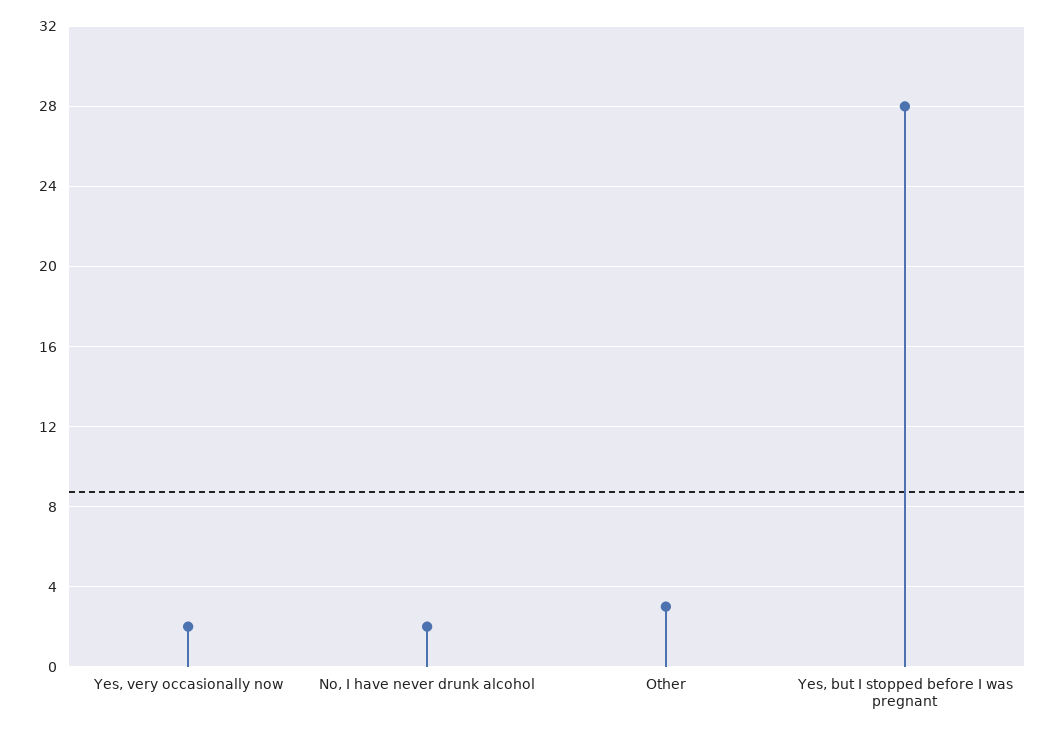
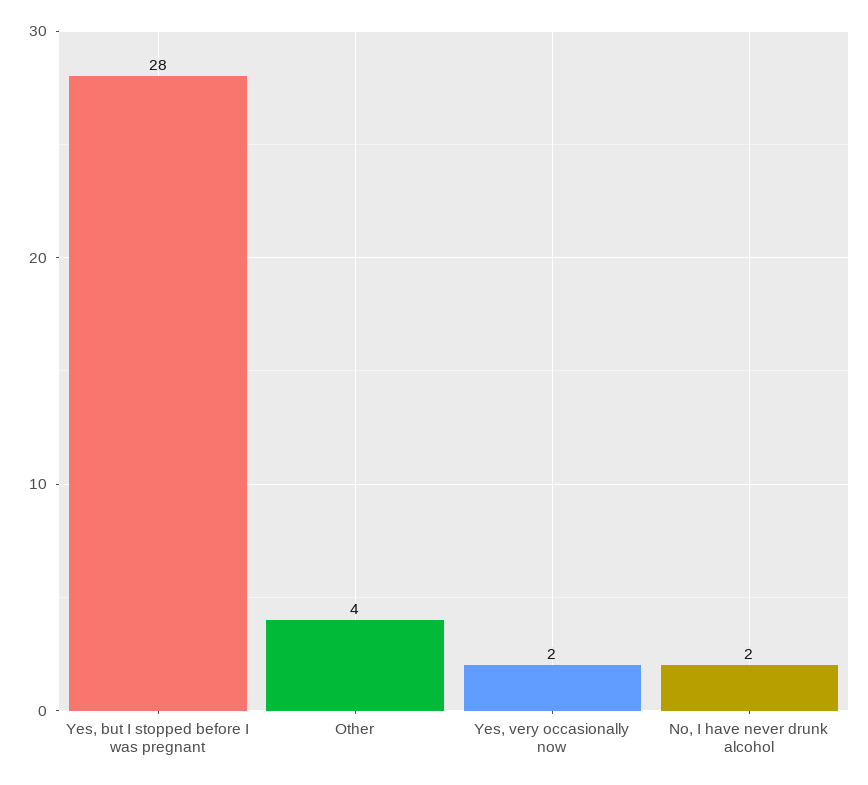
  {
    "Yes, very occasionally now": 2,
    "No, I have never drunk alcohol": 2,
-   "Other": 3,
+   "Other": 4,
    "Yes, but I stopped before I was pregnant": 28
  }

